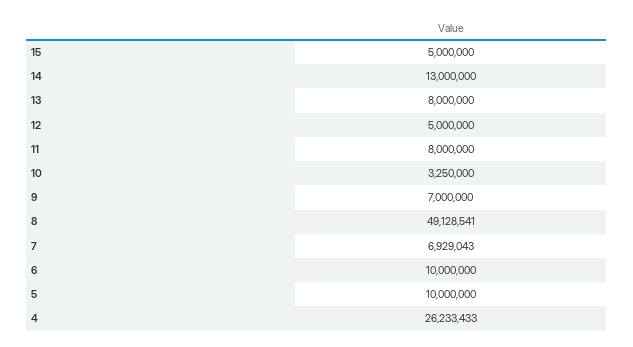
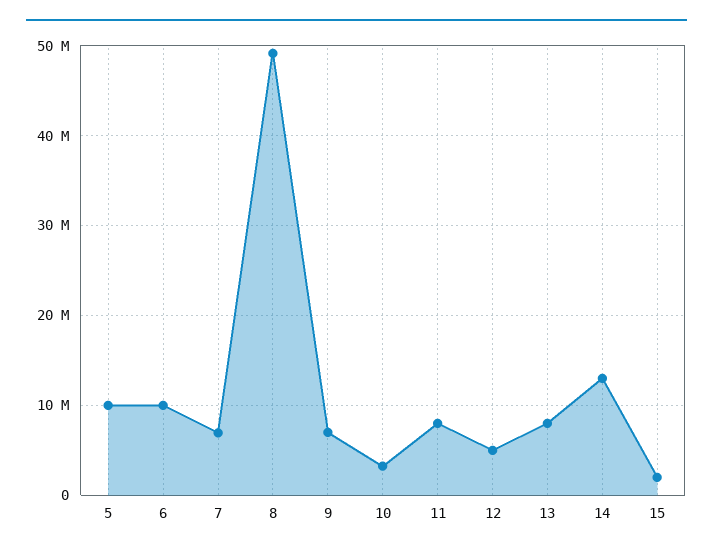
  {
-   "15": 5000000,
+   "15": 2000000,
    "14": 13000000,
    "13": 8000000,
    "12": 5000000,
    "11": 8000000,
    "10": 3250000,
    "9": 7000000,
    "8": 49128541,
    "7": 6929043,
    "6": 10000000,
-   "5": 10000000,
+   "5": 10000000
-   "4": 26233433
  }

